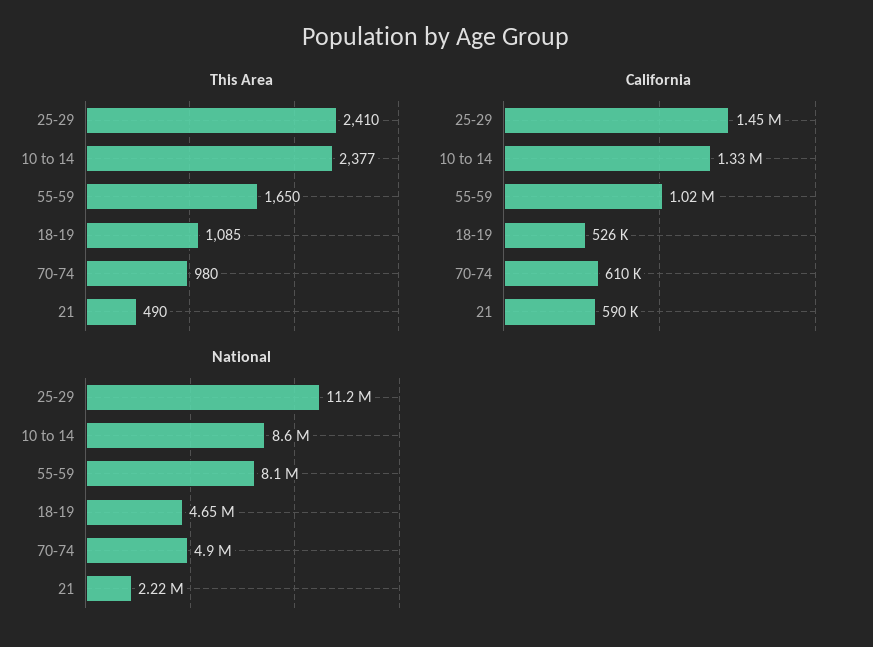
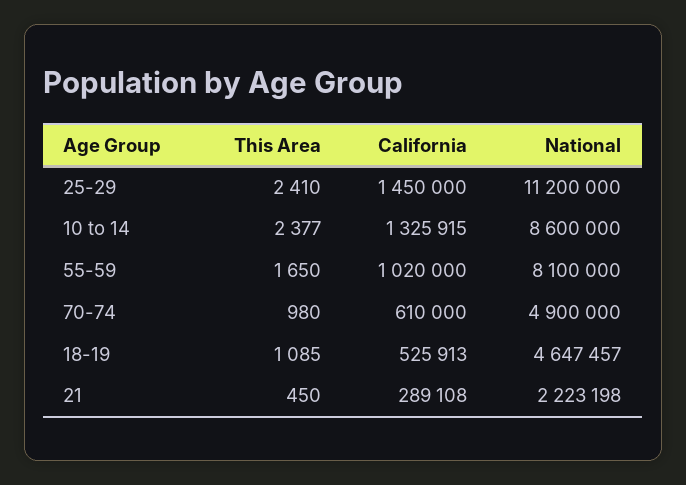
  {
    "This Area": {
      "25-29": 2410,
      "10 to 14": 2377,
      "55-59": 1650,
      "18-19": 1085,
      "70-74": 980,
-     "21": 490
+     "21": 450
    },
    "California": {
      "25-29": 1450000,
      "10 to 14": 1325915,
      "55-59": 1020000,
      "18-19": 525913,
      "70-74": 610000,
-     "21": 590000
+     "21": 289108
    },
    "National": {
      "25-29": 11200000,
      "10 to 14": 8600000,
      "55-59": 8100000,
      "18-19": 4647457,
      "70-74": 4900000,
      "21": 2223198
    }
  }

